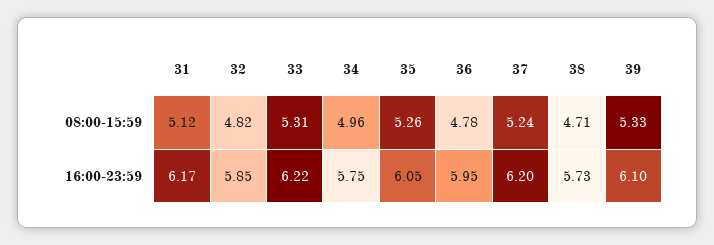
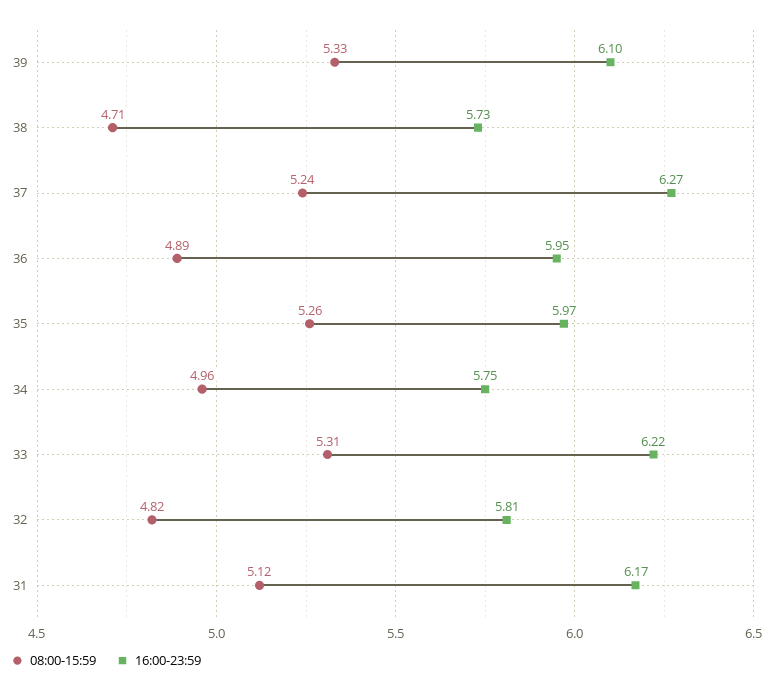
  {
    "08:00-15:59": {
      "31": 5.12,
      "32": 4.82,
      "33": 5.31,
      "34": 4.96,
      "35": 5.26,
-     "36": 4.78,
+     "36": 4.89,
      "37": 5.24,
      "38": 4.71,
      "39": 5.33
    },
    "16:00-23:59": {
      "31": 6.17,
-     "32": 5.85,
+     "32": 5.81,
      "33": 6.22,
      "34": 5.75,
-     "35": 6.05,
+     "35": 5.97,
      "36": 5.95,
-     "37": 6.2,
+     "37": 6.27,
      "38": 5.73,
      "39": 6.1
    }
  }

